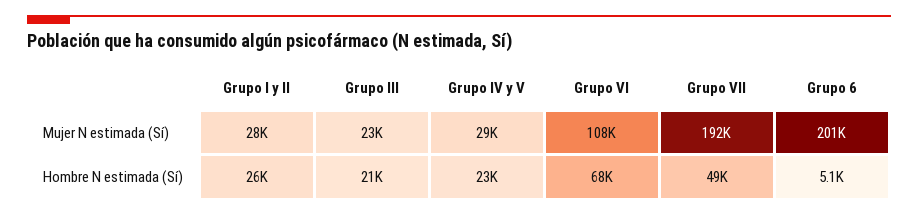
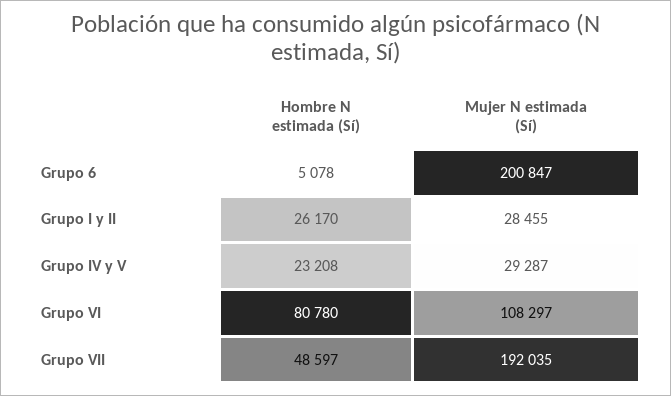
  {
    "Grupo I y II": {
      "Mujer N estimada (Sí)": 28455,
      "Hombre N estimada (Sí)": 26170
    },
-   "Grupo III": {
-     "Mujer N estimada (Sí)": 23000,
-     "Hombre N estimada (Sí)": 21000
-   },
    "Grupo IV y V": {
      "Mujer N estimada (Sí)": 29287,
      "Hombre N estimada (Sí)": 23208
    },
    "Grupo VI": {
      "Mujer N estimada (Sí)": 108297,
-     "Hombre N estimada (Sí)": 68000
+     "Hombre N estimada (Sí)": 80780
    },
    "Grupo VII": {
      "Mujer N estimada (Sí)": 192035,
      "Hombre N estimada (Sí)": 48597
    },
    "Grupo 6": {
      "Mujer N estimada (Sí)": 200847,
      "Hombre N estimada (Sí)": 5078
    }
  }

